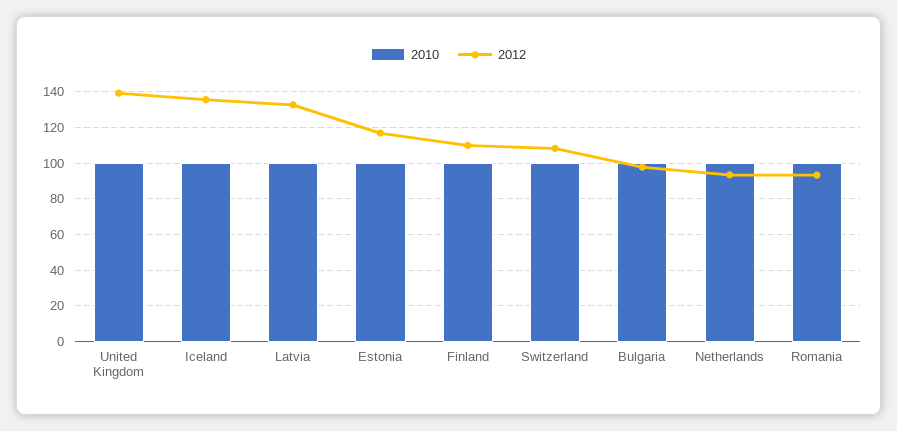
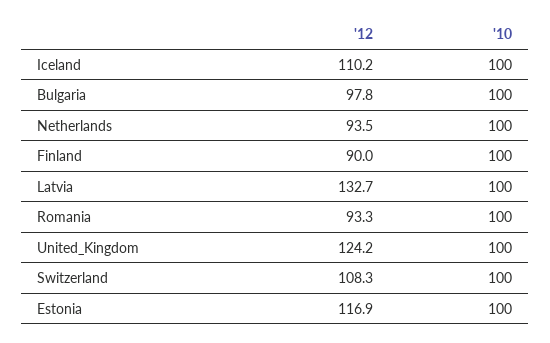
  {
    "2010": {
      "United Kingdom": 100,
      "Iceland": 100,
      "Latvia": 100,
      "Estonia": 100,
      "Finland": 100,
      "Switzerland": 100,
      "Bulgaria": 100,
      "Netherlands": 100,
      "Romania": 100
    },
    "2012": {
-     "United Kingdom": 140,
+     "United Kingdom": 124.2,
-     "Iceland": 135,
+     "Iceland": 110.2,
      "Latvia": 132.7,
      "Estonia": 116.9,
-     "Finland": 110,
+     "Finland": 90,
      "Switzerland": 108.3,
      "Bulgaria": 97.8,
      "Netherlands": 93.5,
      "Romania": 93.3
    }
  }

